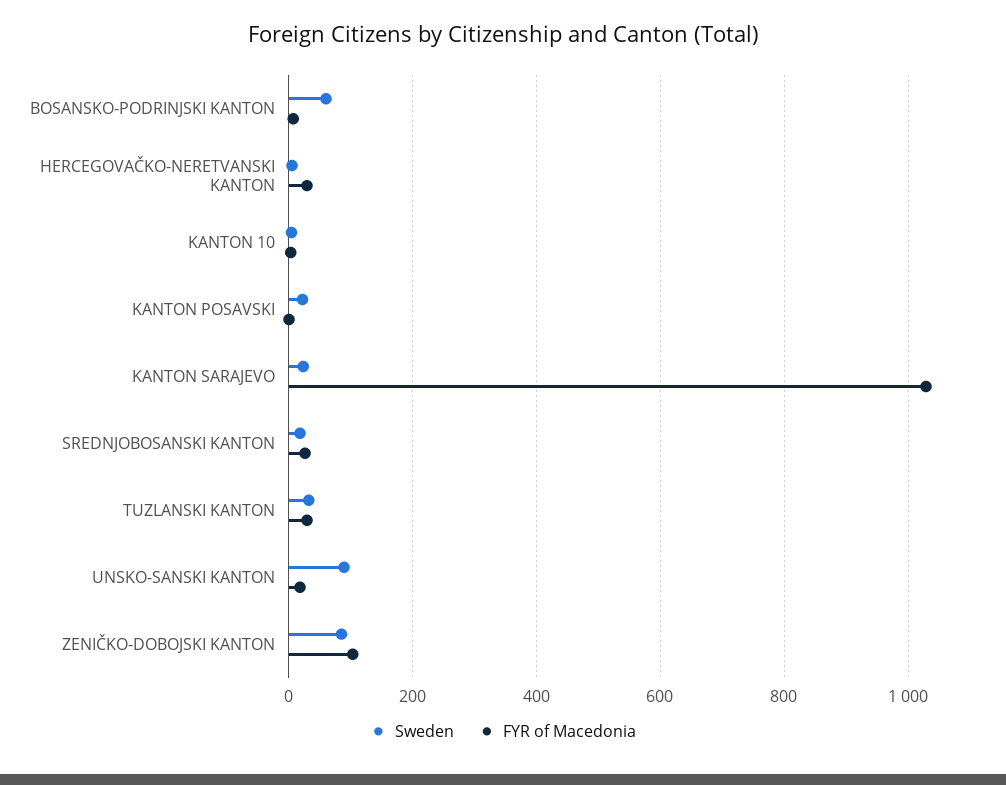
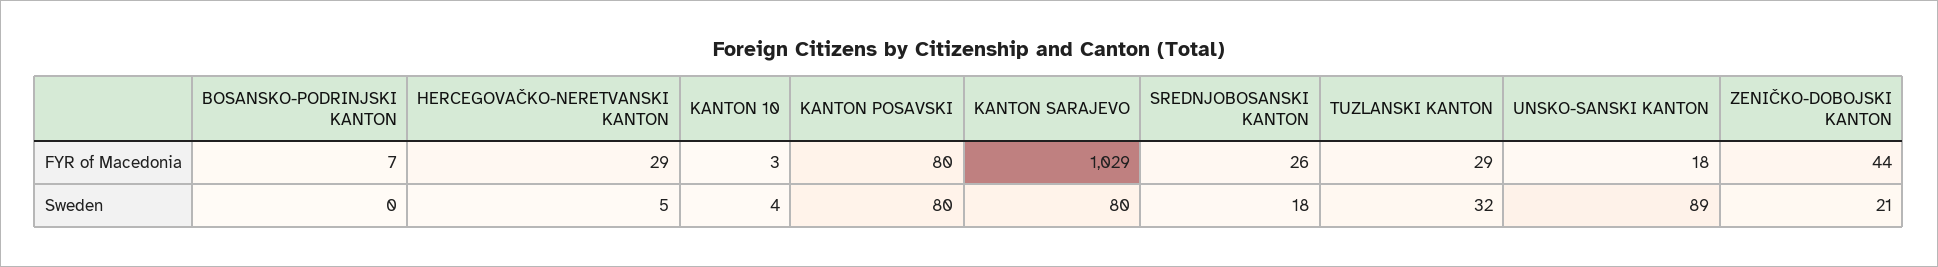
  {
    "Sweden": {
-     "BOSANSKO-PODRINJSKI KANTON": 60,
+     "BOSANSKO-PODRINJSKI KANTON": 0,
      "HERCEGOVAČKO-NERETVANSKI KANTON": 5,
      "KANTON 10": 4,
-     "KANTON POSAVSKI": 20,
+     "KANTON POSAVSKI": 80,
-     "KANTON SARAJEVO": 20,
+     "KANTON SARAJEVO": 80,
      "SREDNJOBOSANSKI KANTON": 18,
      "TUZLANSKI KANTON": 32,
      "UNSKO-SANSKI KANTON": 89,
-     "ZENIČKO-DOBOJSKI KANTON": 80
+     "ZENIČKO-DOBOJSKI KANTON": 21
    },
    "FYR of Macedonia": {
      "BOSANSKO-PODRINJSKI KANTON": 7,
      "HERCEGOVAČKO-NERETVANSKI KANTON": 29,
      "KANTON 10": 3,
-     "KANTON POSAVSKI": 0,
+     "KANTON POSAVSKI": 80,
      "KANTON SARAJEVO": 1029,
      "SREDNJOBOSANSKI KANTON": 26,
      "TUZLANSKI KANTON": 29,
      "UNSKO-SANSKI KANTON": 18,
-     "ZENIČKO-DOBOJSKI KANTON": 100
+     "ZENIČKO-DOBOJSKI KANTON": 44
    }
  }

